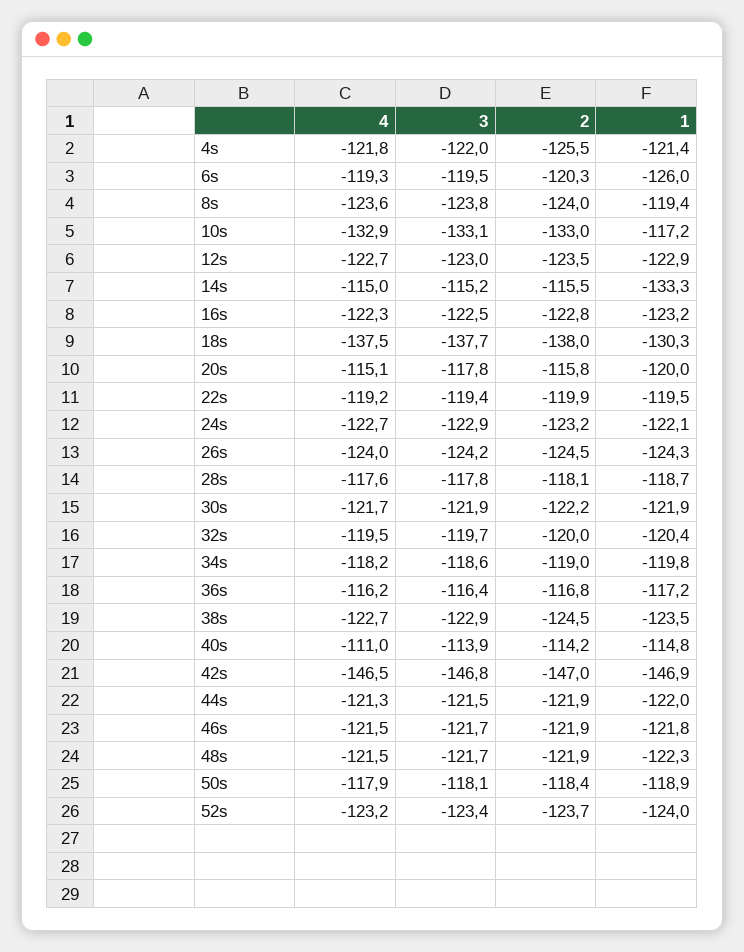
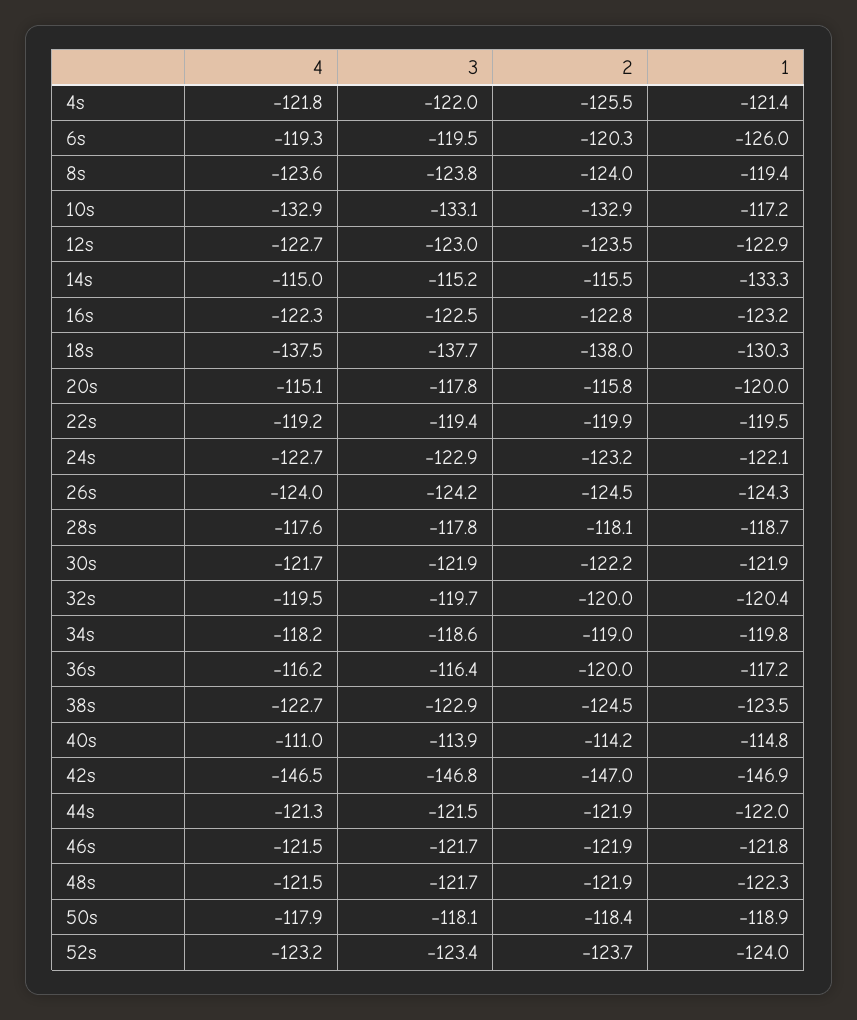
  {
    "4": {
      "4s": -121.8,
      "6s": -119.3,
      "8s": -123.6,
      "10s": -132.9,
      "12s": -122.7,
      "14s": -115,
      "16s": -122.3,
      "18s": -137.5,
      "20s": -115.1,
      "22s": -119.2,
      "24s": -122.7,
      "26s": -124,
      "28s": -117.6,
      "30s": -121.7,
      "32s": -119.5,
      "34s": -118.2,
      "36s": -116.2,
      "38s": -122.7,
      "40s": -111,
      "42s": -146.5,
      "44s": -121.3,
      "46s": -121.5,
      "48s": -121.5,
      "50s": -117.9,
      "52s": -123.2
    },
    "3": {
      "4s": -122,
      "6s": -119.5,
      "8s": -123.8,
      "10s": -133.1,
      "12s": -123,
      "14s": -115.2,
      "16s": -122.5,
      "18s": -137.7,
      "20s": -117.8,
      "22s": -119.4,
      "24s": -122.9,
      "26s": -124.2,
      "28s": -117.8,
      "30s": -121.9,
      "32s": -119.7,
      "34s": -118.6,
      "36s": -116.4,
      "38s": -122.9,
      "40s": -113.9,
      "42s": -146.8,
      "44s": -121.5,
      "46s": -121.7,
      "48s": -121.7,
      "50s": -118.1,
      "52s": -123.4
    },
    "2": {
      "4s": -125.5,
      "6s": -120.3,
      "8s": -124,
-     "10s": -133,
+     "10s": -132.9,
      "12s": -123.5,
      "14s": -115.5,
      "16s": -122.8,
      "18s": -138,
      "20s": -115.8,
      "22s": -119.9,
      "24s": -123.2,
      "26s": -124.5,
      "28s": -118.1,
      "30s": -122.2,
      "32s": -120,
      "34s": -119,
-     "36s": -116.8,
+     "36s": -120,
      "38s": -124.5,
      "40s": -114.2,
      "42s": -147,
      "44s": -121.9,
      "46s": -121.9,
      "48s": -121.9,
      "50s": -118.4,
      "52s": -123.7
    },
    "1": {
      "4s": -121.4,
      "6s": -126,
      "8s": -119.4,
      "10s": -117.2,
      "12s": -122.9,
      "14s": -133.3,
      "16s": -123.2,
      "18s": -130.3,
      "20s": -120,
      "22s": -119.5,
      "24s": -122.1,
      "26s": -124.3,
      "28s": -118.7,
      "30s": -121.9,
      "32s": -120.4,
      "34s": -119.8,
      "36s": -117.2,
      "38s": -123.5,
      "40s": -114.8,
      "42s": -146.9,
      "44s": -122,
      "46s": -121.8,
      "48s": -122.3,
      "50s": -118.9,
      "52s": -124
    }
  }

